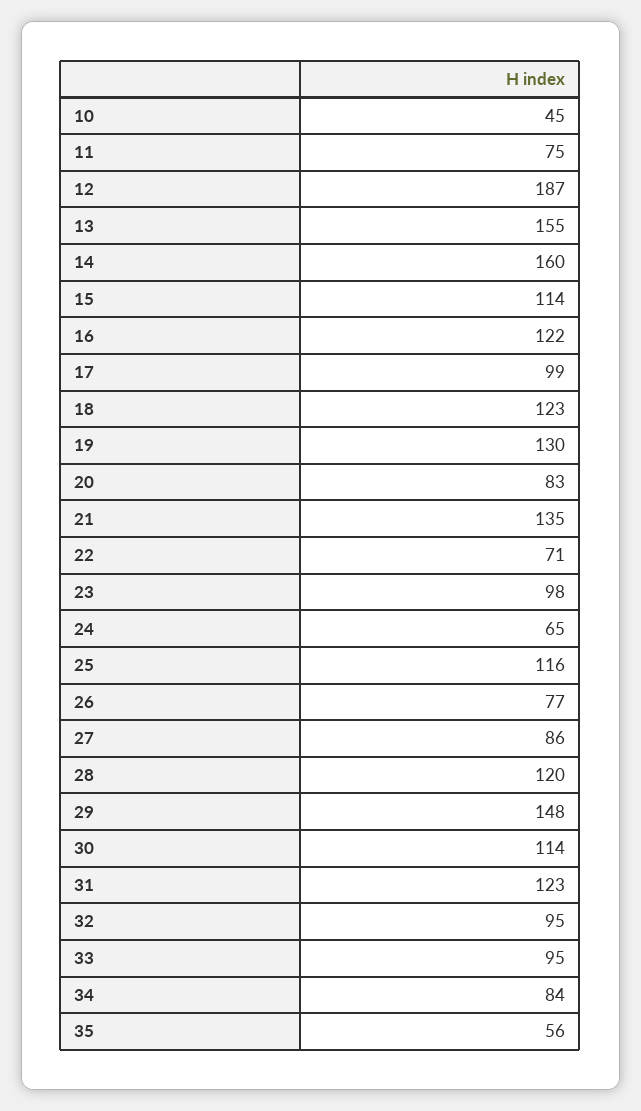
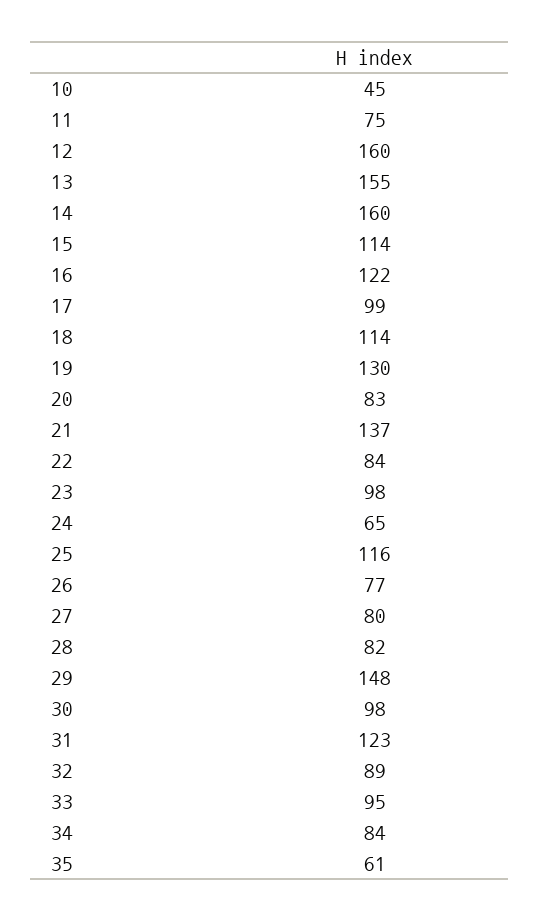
  {
    "10": 45,
    "11": 75,
-   "12": 187,
+   "12": 160,
    "13": 155,
    "14": 160,
    "15": 114,
    "16": 122,
    "17": 99,
-   "18": 123,
+   "18": 114,
    "19": 130,
    "20": 83,
-   "21": 135,
+   "21": 137,
-   "22": 71,
+   "22": 84,
    "23": 98,
    "24": 65,
    "25": 116,
    "26": 77,
-   "27": 86,
+   "27": 80,
-   "28": 120,
+   "28": 82,
    "29": 148,
-   "30": 114,
+   "30": 98,
    "31": 123,
-   "32": 95,
+   "32": 89,
    "33": 95,
    "34": 84,
-   "35": 56
+   "35": 61
  }

